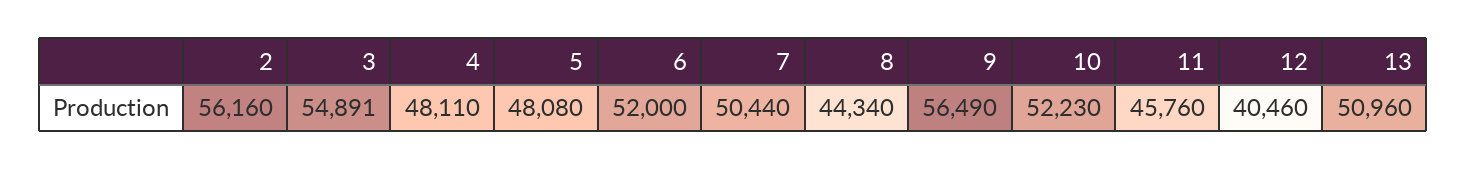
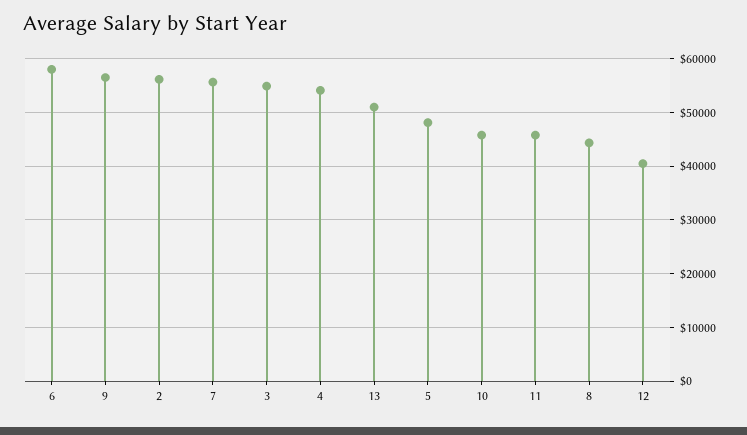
  {
    "2": 56160,
    "3": 54891,
-   "4": 48110,
+   "4": 54000,
    "5": 48080,
-   "6": 52000,
+   "6": 58000,
-   "7": 50440,
+   "7": 56000,
    "8": 44340,
    "9": 56490,
-   "10": 52230,
+   "10": 46000,
    "11": 45760,
    "12": 40460,
    "13": 50960
  }

